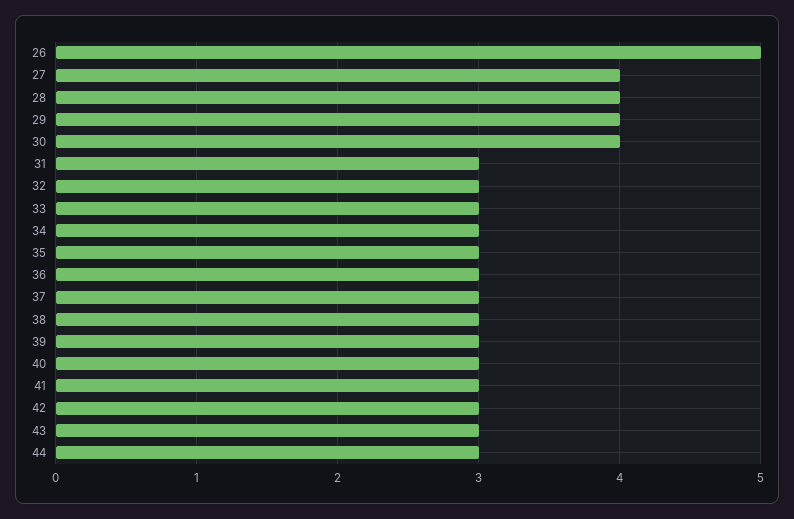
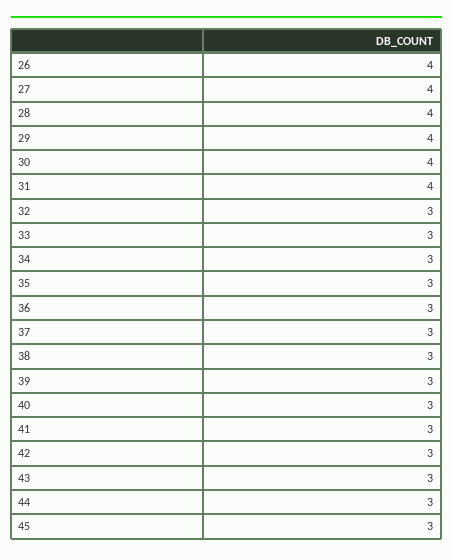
  {
-   "26": 5,
+   "26": 4,
    "27": 4,
    "28": 4,
    "29": 4,
    "30": 4,
-   "31": 3,
+   "31": 4,
    "32": 3,
    "33": 3,
    "34": 3,
    "35": 3,
    "36": 3,
    "37": 3,
    "38": 3,
    "39": 3,
    "40": 3,
    "41": 3,
    "42": 3,
    "43": 3,
-   "44": 3
+   "44": 3,
+   "45": 3
  }

